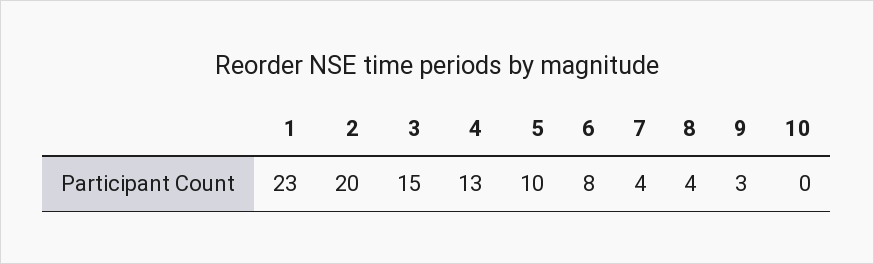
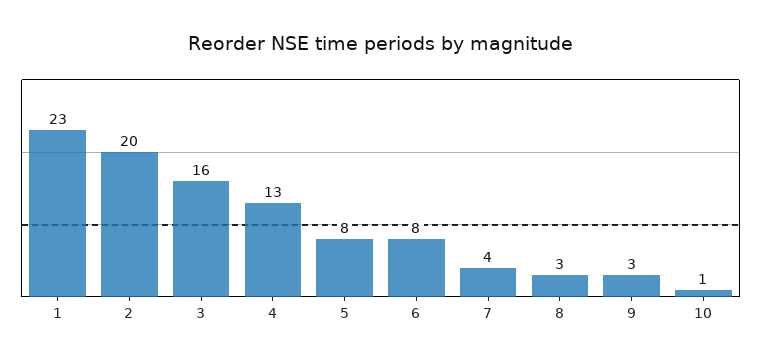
  {
    "1": 23,
    "2": 20,
-   "3": 15,
+   "3": 16,
    "4": 13,
-   "5": 10,
+   "5": 8,
    "6": 8,
    "7": 4,
-   "8": 4,
+   "8": 3,
    "9": 3,
-   "10": 0
+   "10": 1
  }

